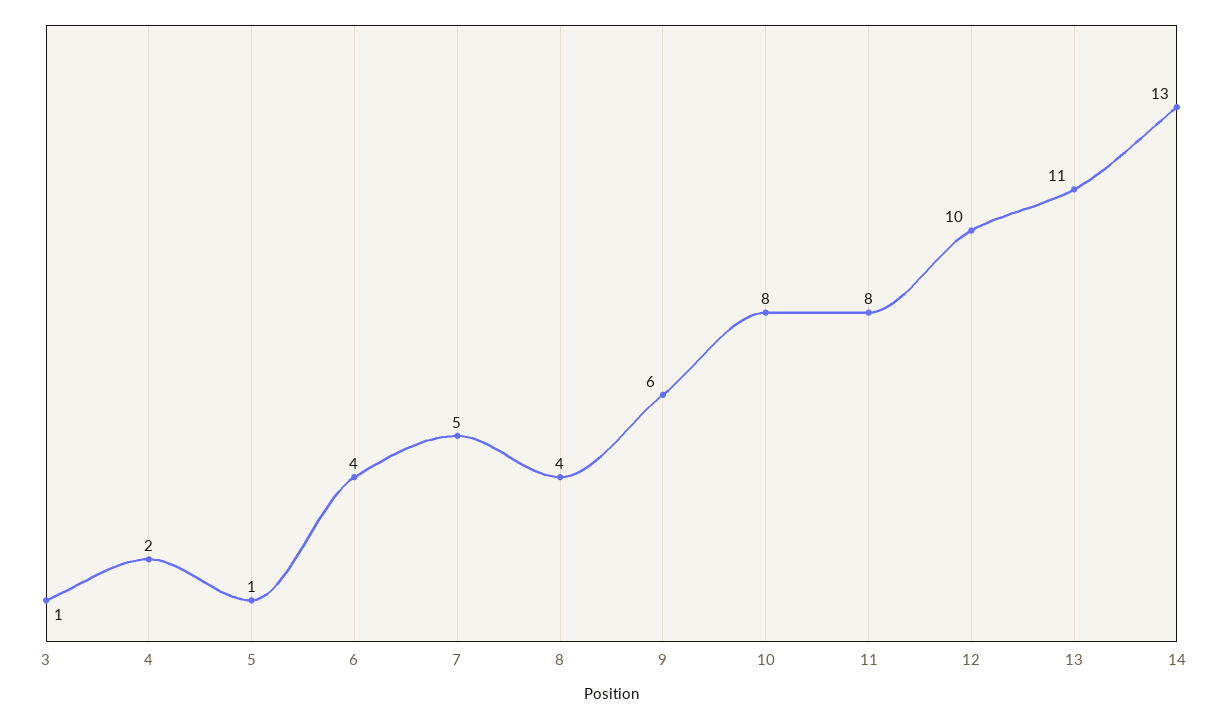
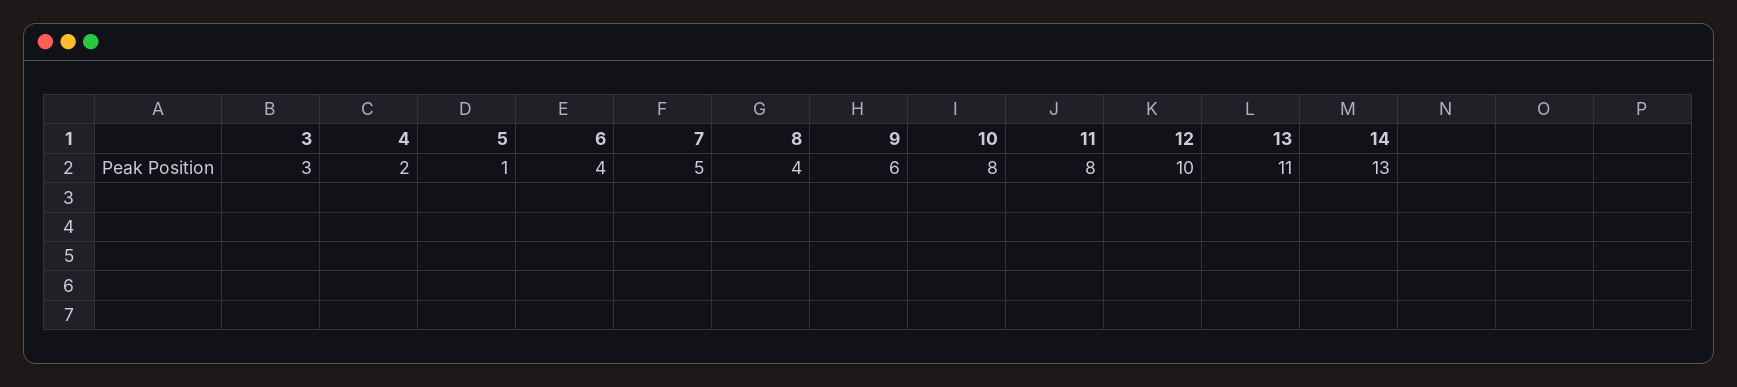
  {
-   "3": 1,
+   "3": 3,
    "4": 2,
    "5": 1,
    "6": 4,
    "7": 5,
    "8": 4,
    "9": 6,
    "10": 8,
    "11": 8,
    "12": 10,
    "13": 11,
    "14": 13
  }

